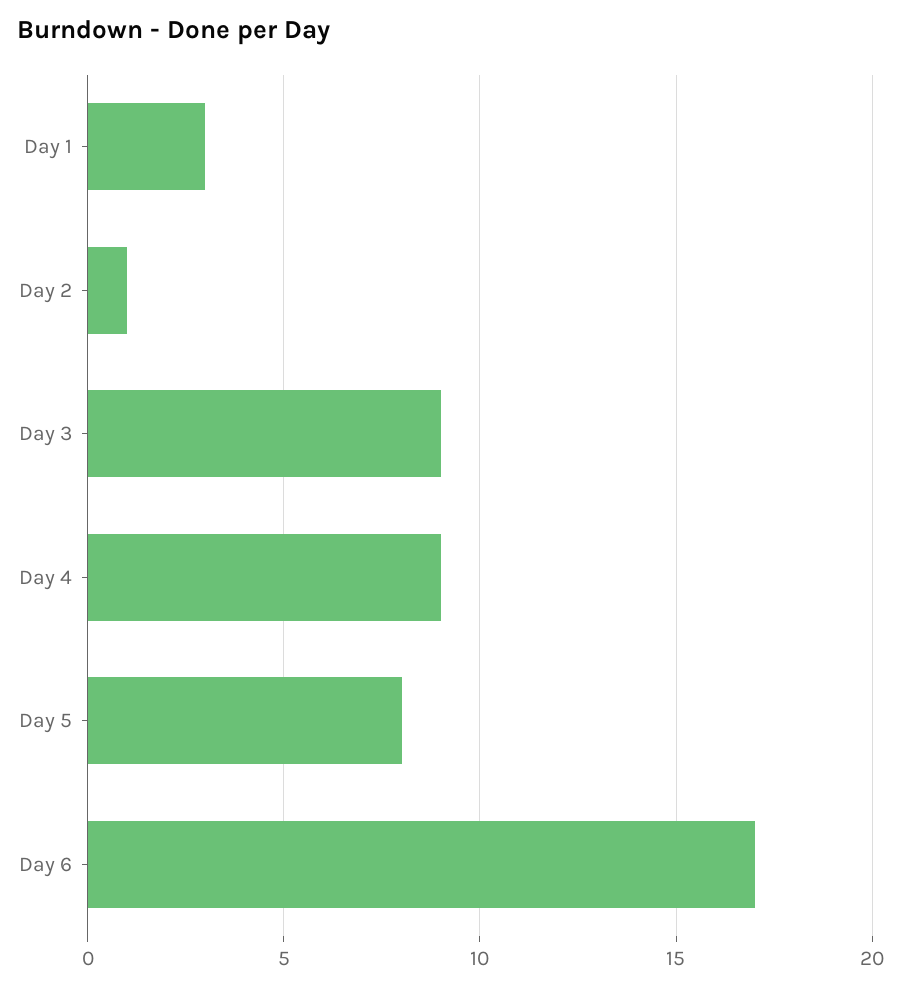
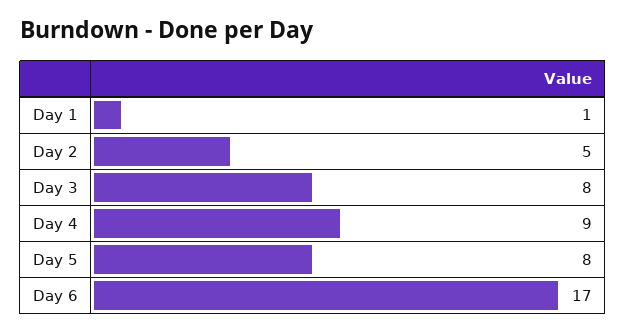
  {
-   "Day 1": 3,
+   "Day 1": 1,
-   "Day 2": 1,
+   "Day 2": 5,
-   "Day 3": 9,
+   "Day 3": 8,
    "Day 4": 9,
    "Day 5": 8,
    "Day 6": 17
  }

